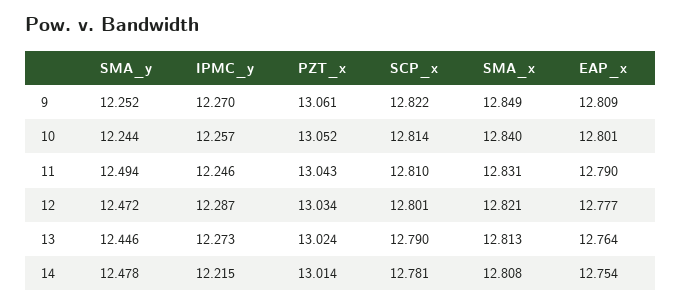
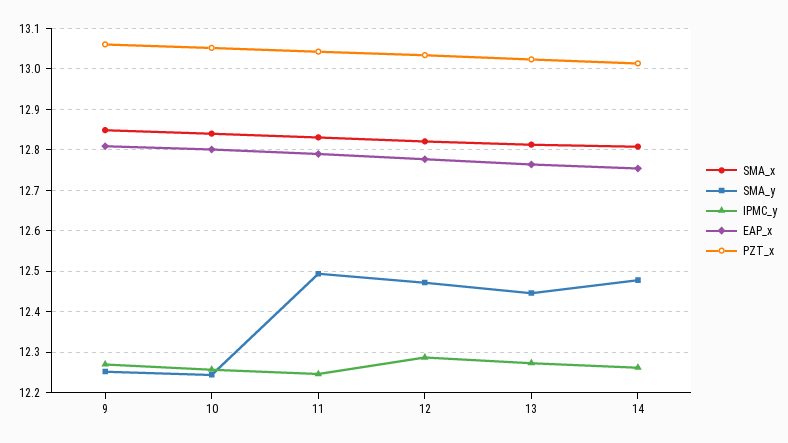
  {
    "SMA_y": {
      "9": 12.252,
      "10": 12.244,
      "11": 12.494,
      "12": 12.472,
      "13": 12.446,
      "14": 12.478
    },
    "IPMC_y": {
      "9": 12.27,
      "10": 12.257,
      "11": 12.246,
      "12": 12.287,
      "13": 12.273,
-     "14": 12.215
+     "14": 12.26
    },
    "PZT_x": {
      "9": 13.061,
      "10": 13.052,
      "11": 13.043,
      "12": 13.034,
      "13": 13.024,
      "14": 13.014
    },
-   "SCP_x": {
-     "9": 12.822,
-     "10": 12.814,
-     "11": 12.81,
-     "12": 12.801,
-     "13": 12.79,
-     "14": 12.781
-   },
    "SMA_x": {
      "9": 12.849,
      "10": 12.84,
      "11": 12.831,
      "12": 12.821,
      "13": 12.813,
      "14": 12.808
    },
    "EAP_x": {
      "9": 12.809,
      "10": 12.801,
      "11": 12.79,
      "12": 12.777,
      "13": 12.764,
      "14": 12.754
    }
  }

